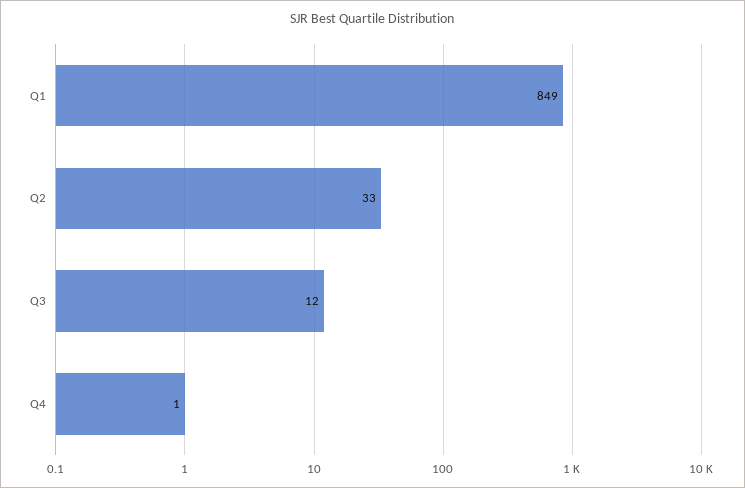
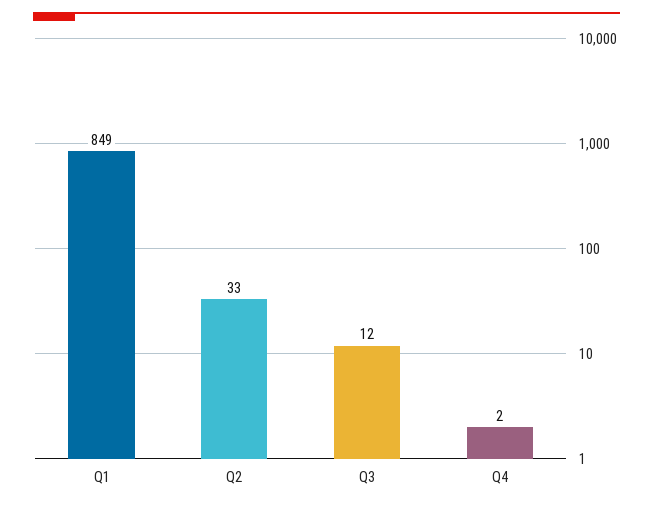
  {
    "Q1": 849,
    "Q2": 33,
    "Q3": 12,
-   "Q4": 1
+   "Q4": 2
  }

